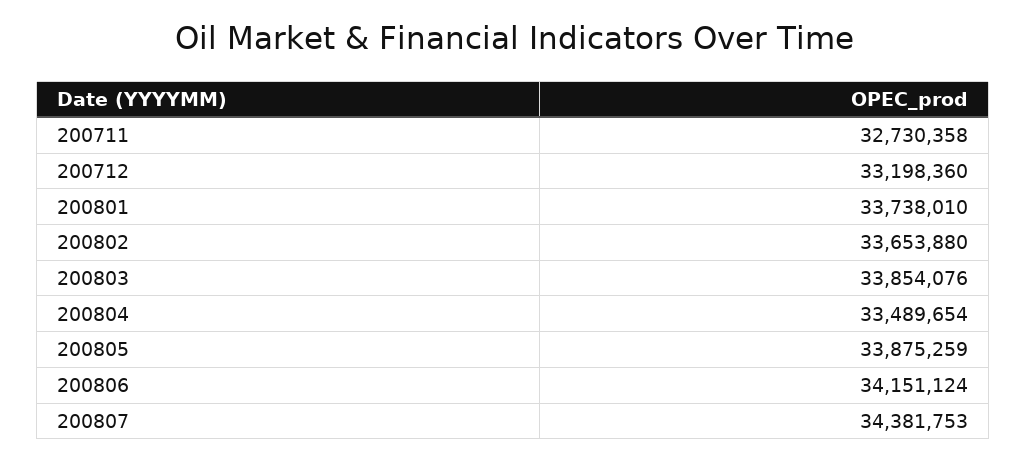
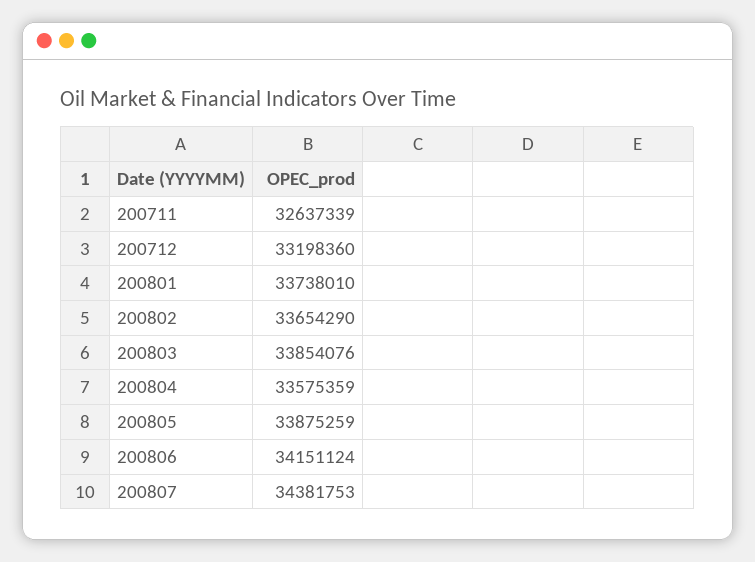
  {
-   "200711": 32730358,
+   "200711": 32637339,
    "200712": 33198360,
    "200801": 33738010,
-   "200802": 33653880,
+   "200802": 33654290,
    "200803": 33854076,
-   "200804": 33489654,
+   "200804": 33575359,
    "200805": 33875259,
    "200806": 34151124,
    "200807": 34381753
  }

